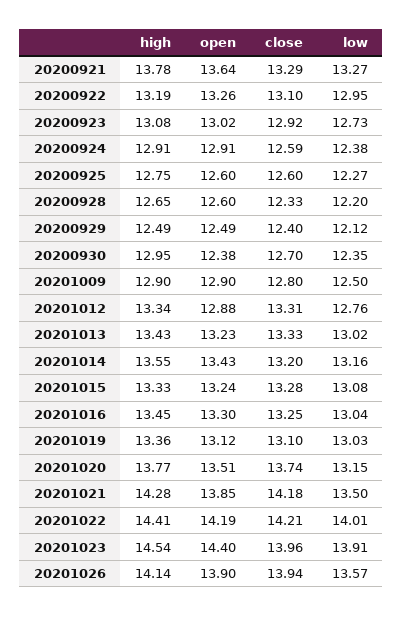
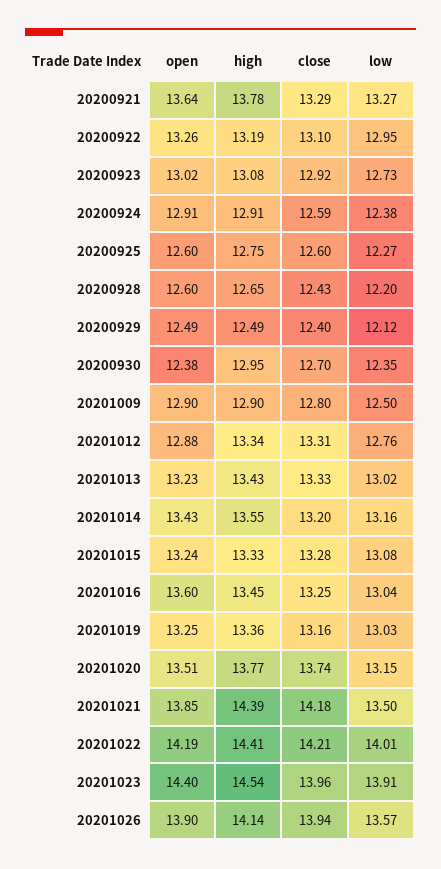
  {
    "high": {
      "20200921": 13.78,
      "20200922": 13.19,
      "20200923": 13.08,
      "20200924": 12.91,
      "20200925": 12.75,
      "20200928": 12.65,
      "20200929": 12.49,
      "20200930": 12.95,
      "20201009": 12.9,
      "20201012": 13.34,
      "20201013": 13.43,
      "20201014": 13.55,
      "20201015": 13.33,
      "20201016": 13.45,
      "20201019": 13.36,
      "20201020": 13.77,
-     "20201021": 14.28,
+     "20201021": 14.39,
      "20201022": 14.41,
      "20201023": 14.54,
      "20201026": 14.14
    },
    "open": {
      "20200921": 13.64,
      "20200922": 13.26,
      "20200923": 13.02,
      "20200924": 12.91,
      "20200925": 12.6,
      "20200928": 12.6,
      "20200929": 12.49,
      "20200930": 12.38,
      "20201009": 12.9,
      "20201012": 12.88,
      "20201013": 13.23,
      "20201014": 13.43,
      "20201015": 13.24,
-     "20201016": 13.3,
+     "20201016": 13.6,
-     "20201019": 13.12,
+     "20201019": 13.25,
      "20201020": 13.51,
      "20201021": 13.85,
      "20201022": 14.19,
      "20201023": 14.4,
      "20201026": 13.9
    },
    "close": {
      "20200921": 13.29,
      "20200922": 13.1,
      "20200923": 12.92,
      "20200924": 12.59,
      "20200925": 12.6,
-     "20200928": 12.33,
+     "20200928": 12.43,
      "20200929": 12.4,
      "20200930": 12.7,
      "20201009": 12.8,
      "20201012": 13.31,
      "20201013": 13.33,
      "20201014": 13.2,
      "20201015": 13.28,
      "20201016": 13.25,
-     "20201019": 13.1,
+     "20201019": 13.16,
      "20201020": 13.74,
      "20201021": 14.18,
      "20201022": 14.21,
      "20201023": 13.96,
      "20201026": 13.94
    },
    "low": {
      "20200921": 13.27,
      "20200922": 12.95,
      "20200923": 12.73,
      "20200924": 12.38,
      "20200925": 12.27,
      "20200928": 12.2,
      "20200929": 12.12,
      "20200930": 12.35,
      "20201009": 12.5,
      "20201012": 12.76,
      "20201013": 13.02,
      "20201014": 13.16,
      "20201015": 13.08,
      "20201016": 13.04,
      "20201019": 13.03,
      "20201020": 13.15,
      "20201021": 13.5,
      "20201022": 14.01,
      "20201023": 13.91,
      "20201026": 13.57
    }
  }

